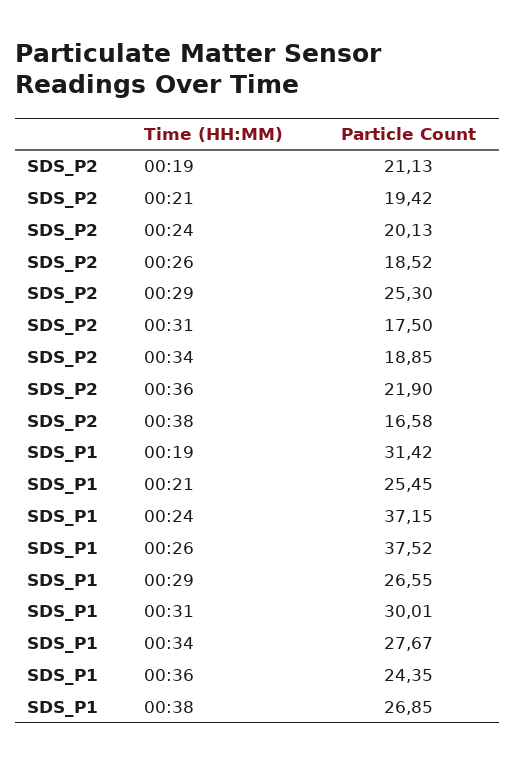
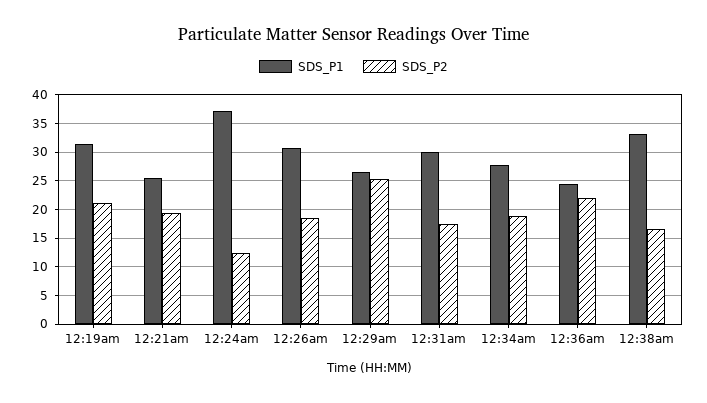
  {
    "SDS_P2": {
      "00:19": 21.13,
      "00:21": 19.42,
-     "00:24": 20.13,
+     "00:24": 12.5,
      "00:26": 18.52,
      "00:29": 25.3,
      "00:31": 17.5,
      "00:34": 18.85,
      "00:36": 21.9,
      "00:38": 16.58
    },
    "SDS_P1": {
      "00:19": 31.42,
      "00:21": 25.45,
      "00:24": 37.15,
-     "00:26": 37.52,
+     "00:26": 30,
      "00:29": 26.55,
      "00:31": 30.01,
      "00:34": 27.67,
      "00:36": 24.35,
-     "00:38": 26.85
+     "00:38": 32.5
    }
  }

